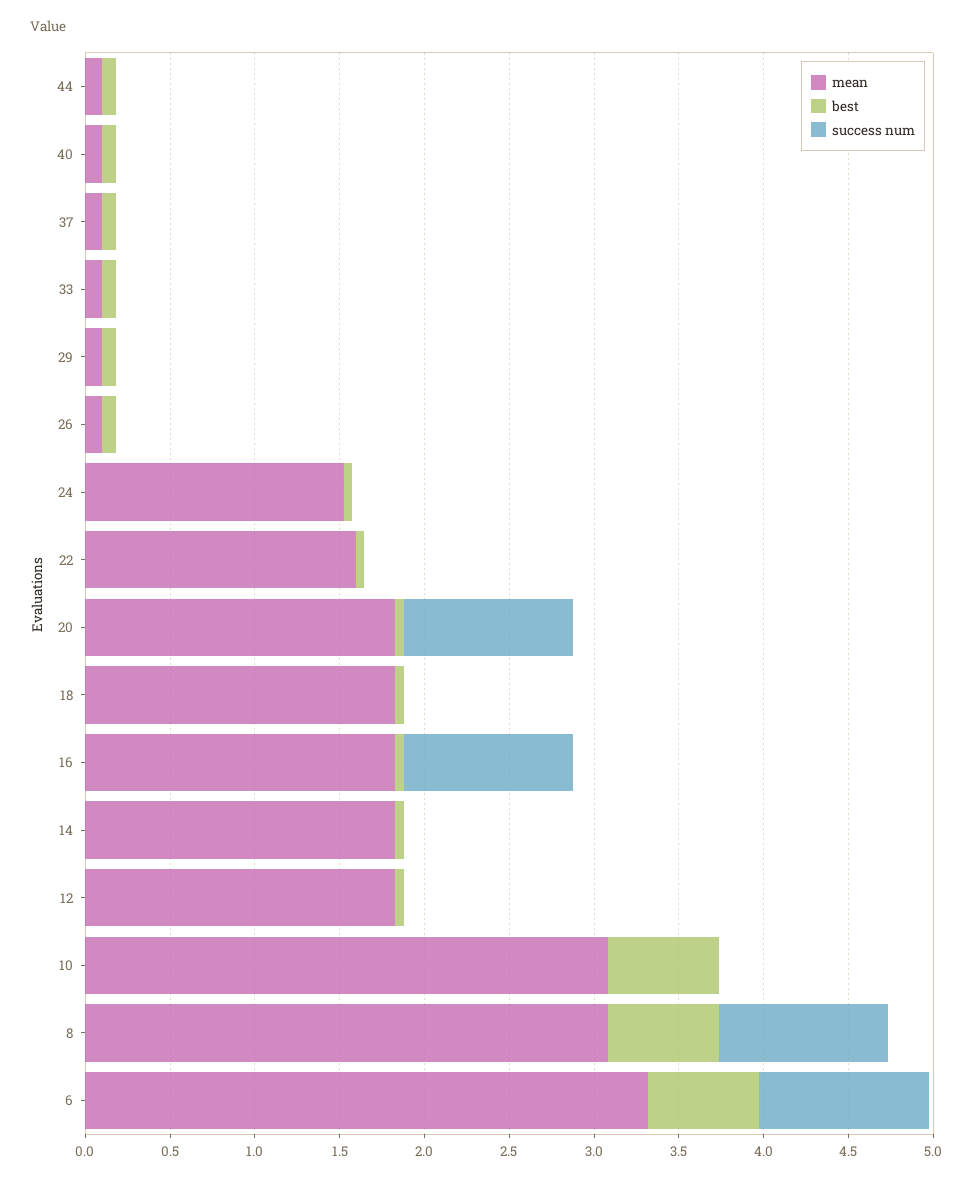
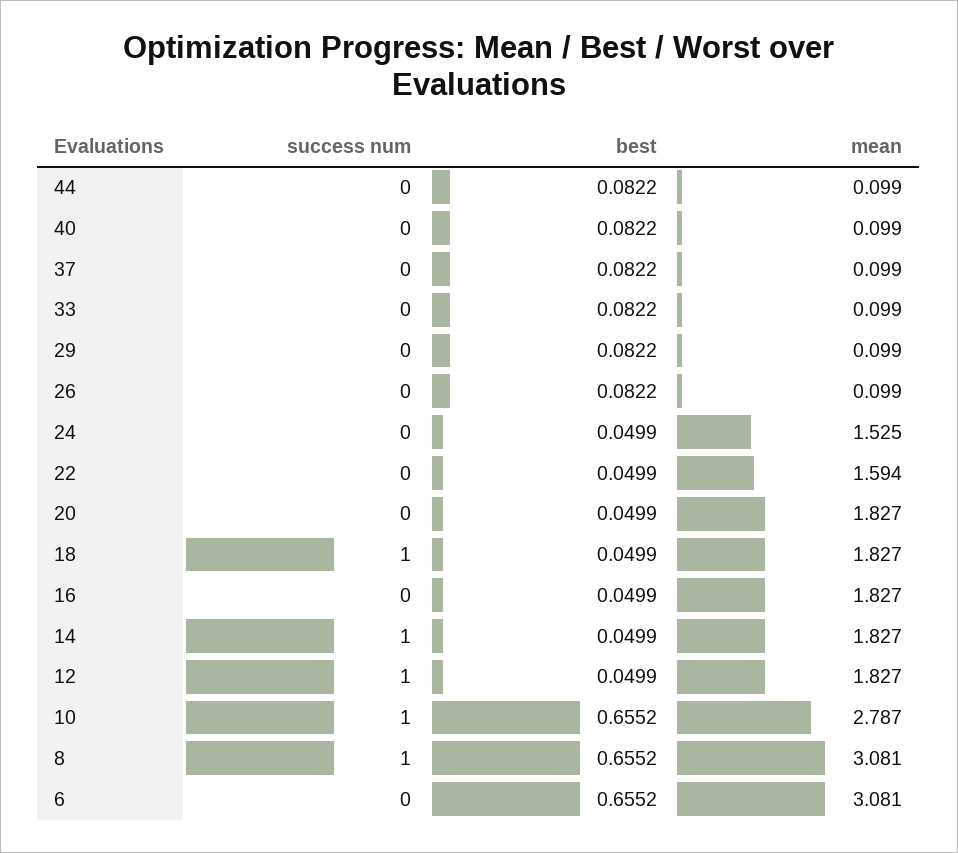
  {
    "mean": {
      "44": 0.099,
      "40": 0.099,
      "37": 0.099,
      "33": 0.099,
      "29": 0.099,
      "26": 0.099,
      "24": 1.525,
      "22": 1.594,
      "20": 1.827,
      "18": 1.827,
      "16": 1.827,
      "14": 1.827,
      "12": 1.827,
-     "10": 3.1,
+     "10": 2.787,
      "8": 3.081,
-     "6": 3.3
+     "6": 3.081
    },
    "best": {
      "44": 0.0822,
      "40": 0.0822,
      "37": 0.0822,
      "33": 0.0822,
      "29": 0.0822,
      "26": 0.0822,
      "24": 0.0499,
      "22": 0.0499,
      "20": 0.0499,
      "18": 0.0499,
      "16": 0.0499,
      "14": 0.0499,
      "12": 0.0499,
      "10": 0.6552,
      "8": 0.6552,
      "6": 0.6552
    },
    "success num": {
      "44": 0,
      "40": 0,
      "37": 0,
      "33": 0,
      "29": 0,
      "26": 0,
      "24": 0,
      "22": 0,
-     "20": 1,
+     "20": 0,
-     "18": 0,
+     "18": 1,
-     "16": 1,
+     "16": 0,
-     "14": 0,
+     "14": 1,
-     "12": 0,
+     "12": 1,
-     "10": 0,
+     "10": 1,
      "8": 1,
-     "6": 1
+     "6": 0
    }
  }

